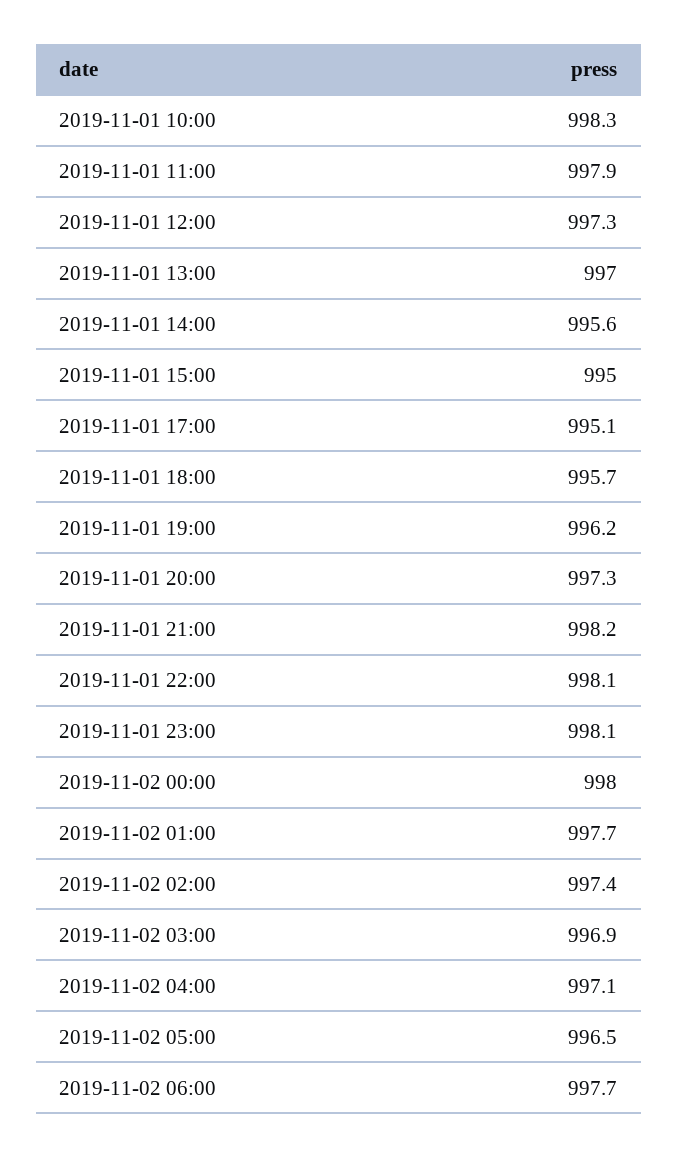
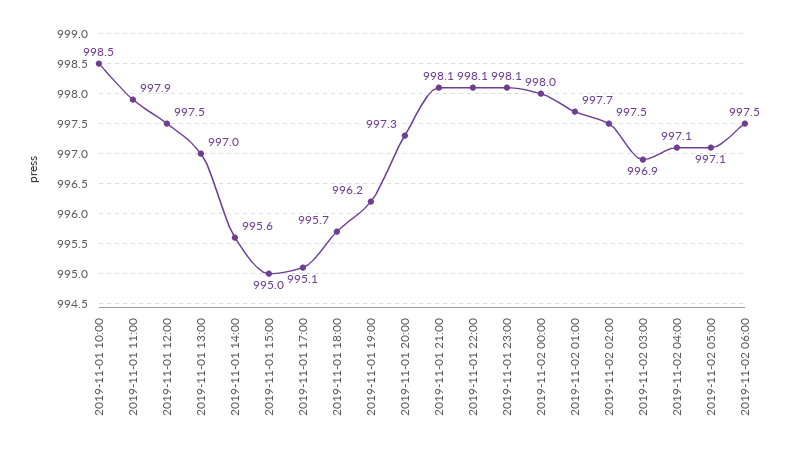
  {
-   "2019-11-01 10:00": 998.3,
+   "2019-11-01 10:00": 998.5,
    "2019-11-01 11:00": 997.9,
-   "2019-11-01 12:00": 997.3,
+   "2019-11-01 12:00": 997.5,
    "2019-11-01 13:00": 997,
    "2019-11-01 14:00": 995.6,
    "2019-11-01 15:00": 995,
    "2019-11-01 17:00": 995.1,
    "2019-11-01 18:00": 995.7,
    "2019-11-01 19:00": 996.2,
    "2019-11-01 20:00": 997.3,
-   "2019-11-01 21:00": 998.2,
+   "2019-11-01 21:00": 998.1,
    "2019-11-01 22:00": 998.1,
    "2019-11-01 23:00": 998.1,
    "2019-11-02 00:00": 998,
    "2019-11-02 01:00": 997.7,
-   "2019-11-02 02:00": 997.4,
+   "2019-11-02 02:00": 997.5,
    "2019-11-02 03:00": 996.9,
    "2019-11-02 04:00": 997.1,
-   "2019-11-02 05:00": 996.5,
+   "2019-11-02 05:00": 997.1,
-   "2019-11-02 06:00": 997.7
+   "2019-11-02 06:00": 997.5
  }

